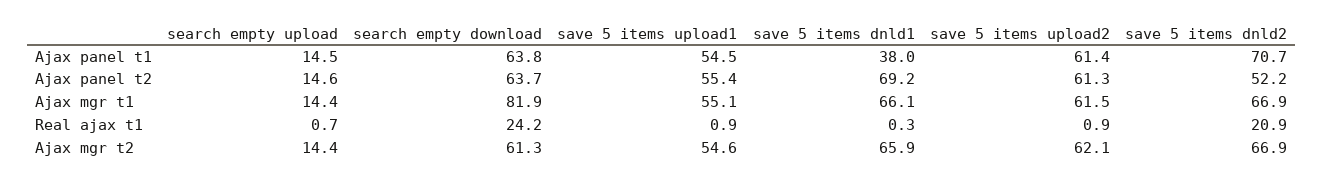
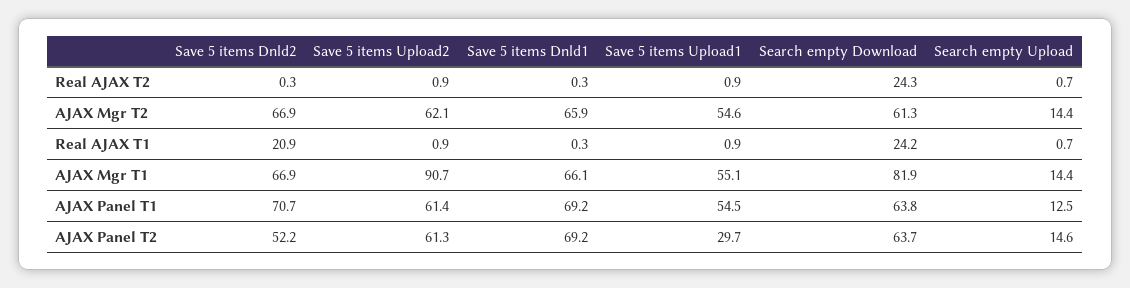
  {
    "search empty upload": {
-     "Ajax panel t1": 14.5,
+     "Ajax panel t1": 12.5,
      "Ajax panel t2": 14.6,
      "Ajax mgr t1": 14.4,
      "Real ajax t1": 0.7,
-     "Ajax mgr t2": 14.4
+     "Ajax mgr t2": 14.4,
+     "Real AJAX T2": 0.7
    },
    "search empty download": {
      "Ajax panel t1": 63.8,
      "Ajax panel t2": 63.7,
      "Ajax mgr t1": 81.9,
      "Real ajax t1": 24.2,
-     "Ajax mgr t2": 61.3
+     "Ajax mgr t2": 61.3,
+     "Real AJAX T2": 24.3
    },
    "save 5 items upload1": {
      "Ajax panel t1": 54.5,
-     "Ajax panel t2": 55.4,
+     "Ajax panel t2": 29.7,
      "Ajax mgr t1": 55.1,
      "Real ajax t1": 0.9,
-     "Ajax mgr t2": 54.6
+     "Ajax mgr t2": 54.6,
+     "Real AJAX T2": 0.9
    },
    "save 5 items dnld1": {
-     "Ajax panel t1": 38,
+     "Ajax panel t1": 69.2,
      "Ajax panel t2": 69.2,
      "Ajax mgr t1": 66.1,
      "Real ajax t1": 0.3,
-     "Ajax mgr t2": 65.9
+     "Ajax mgr t2": 65.9,
+     "Real AJAX T2": 0.3
    },
    "save 5 items upload2": {
      "Ajax panel t1": 61.4,
      "Ajax panel t2": 61.3,
-     "Ajax mgr t1": 61.5,
+     "Ajax mgr t1": 90.7,
      "Real ajax t1": 0.9,
-     "Ajax mgr t2": 62.1
+     "Ajax mgr t2": 62.1,
+     "Real AJAX T2": 0.9
    },
    "save 5 items dnld2": {
      "Ajax panel t1": 70.7,
      "Ajax panel t2": 52.2,
      "Ajax mgr t1": 66.9,
      "Real ajax t1": 20.9,
-     "Ajax mgr t2": 66.9
+     "Ajax mgr t2": 66.9,
+     "Real AJAX T2": 0.3
    }
  }

